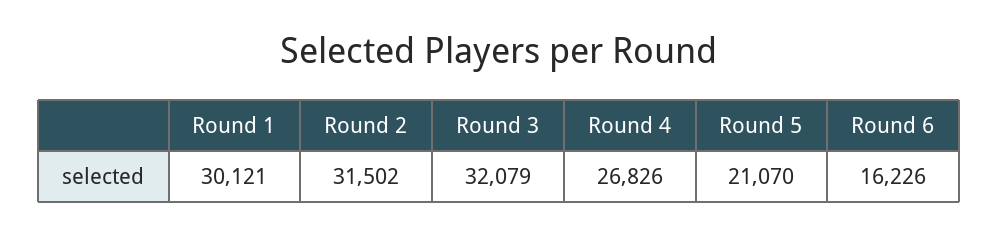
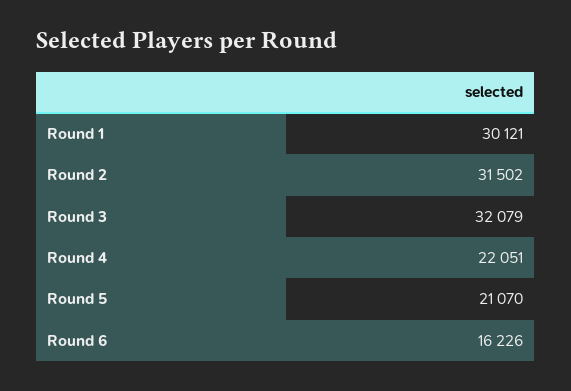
  {
    "Round 1": 30121,
    "Round 2": 31502,
    "Round 3": 32079,
-   "Round 4": 26826,
+   "Round 4": 22051,
    "Round 5": 21070,
    "Round 6": 16226
  }

